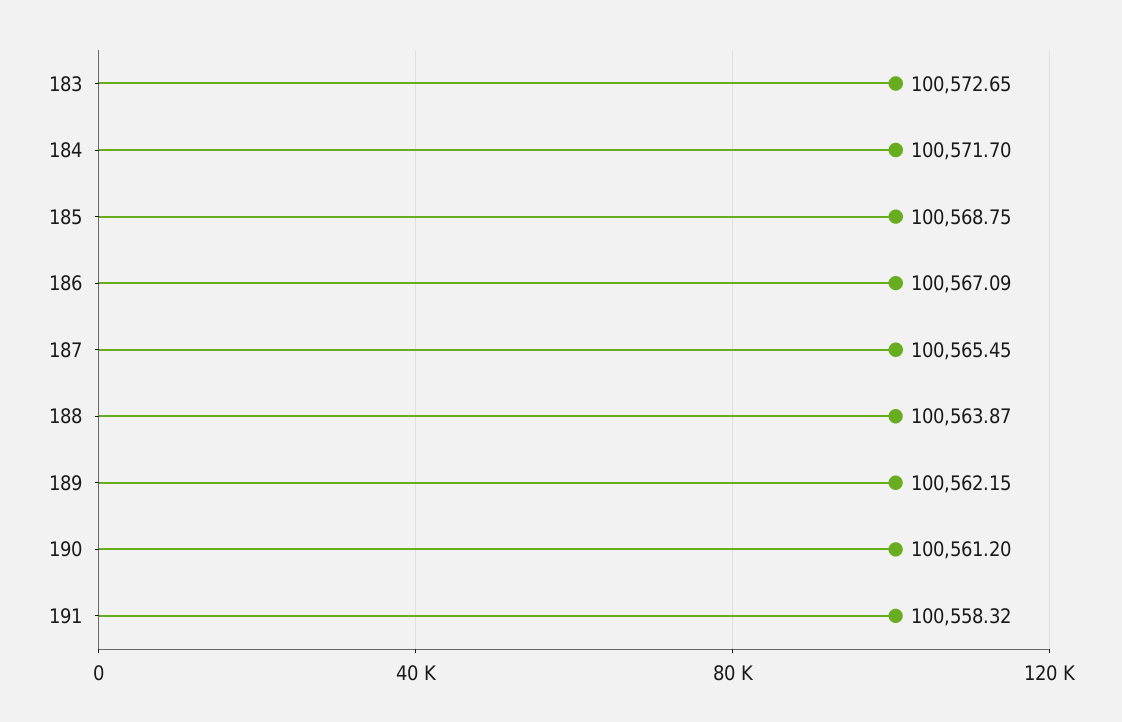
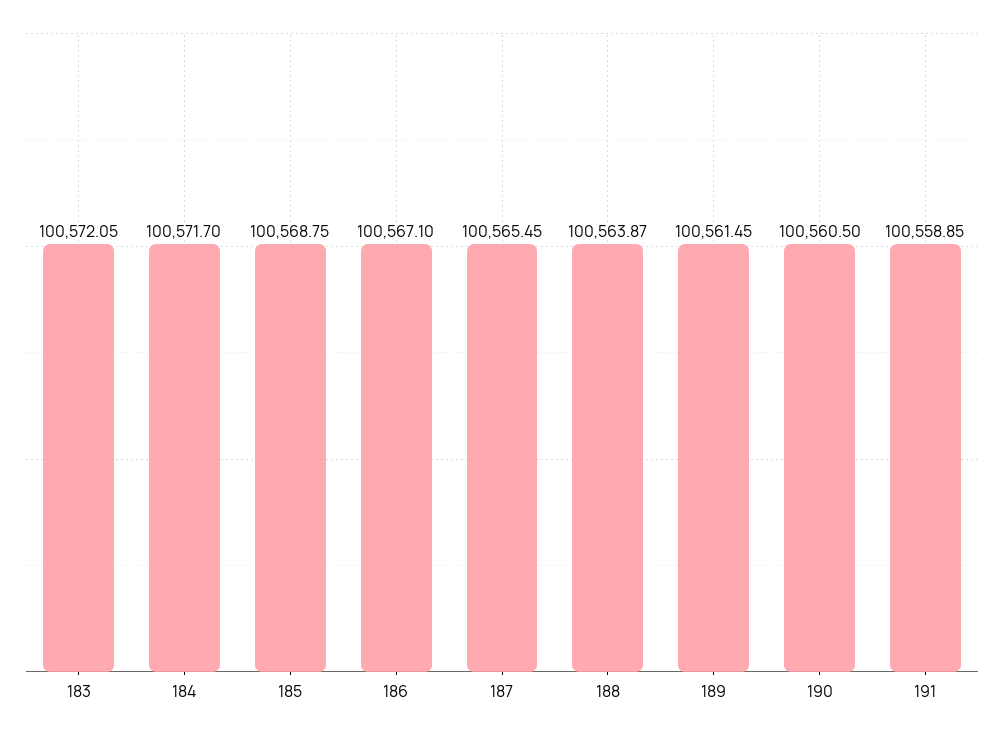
  {
-   "183": 100572.65,
+   "183": 100572.05,
    "184": 100571.7,
    "185": 100568.75,
-   "186": 100567.09,
+   "186": 100567.1,
    "187": 100565.45,
    "188": 100563.87,
-   "189": 100562.15,
+   "189": 100561.45,
-   "190": 100561.2,
+   "190": 100560.5,
-   "191": 100558.32
+   "191": 100558.85
  }

